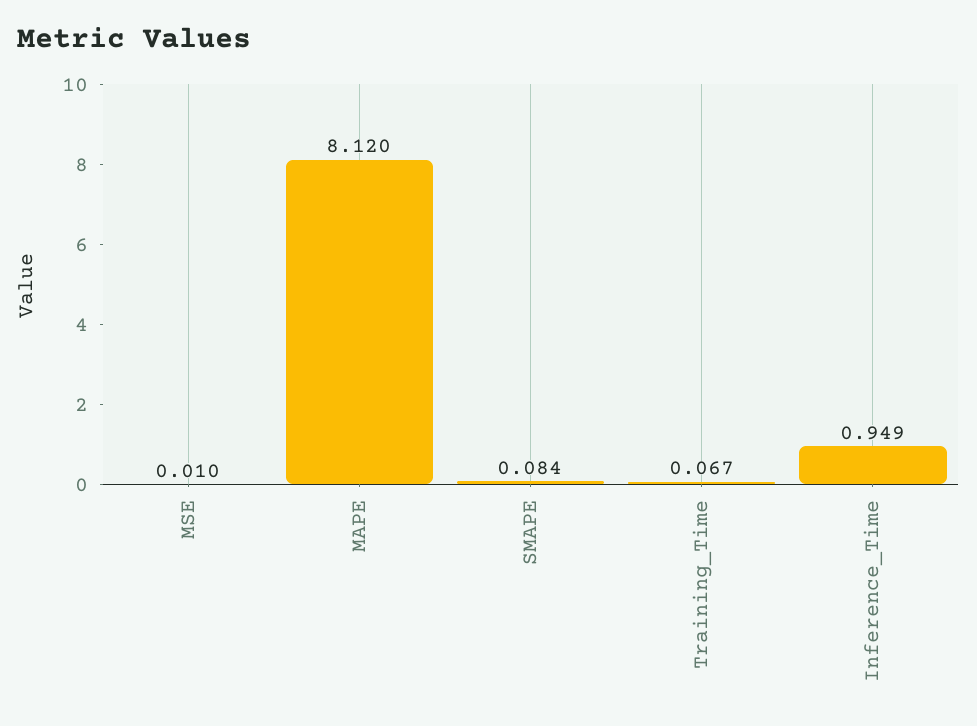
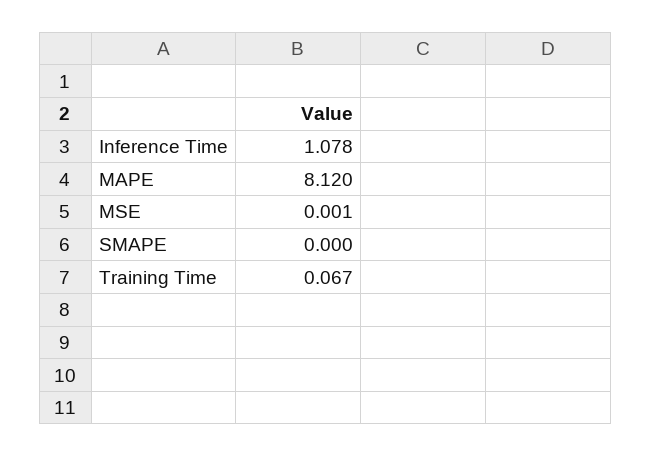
  {
-   "MSE": 0.01,
+   "MSE": 0.001,
    "MAPE": 8.12,
-   "SMAPE": 0.084,
+   "SMAPE": 0,
    "Training_Time": 0.067,
-   "Inference_Time": 0.949
+   "Inference_Time": 1.078
  }

